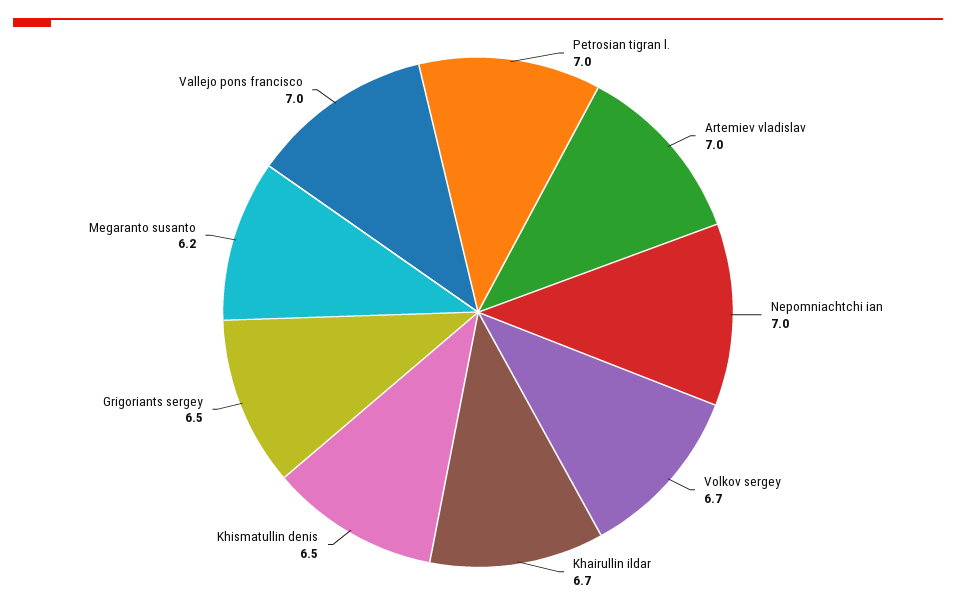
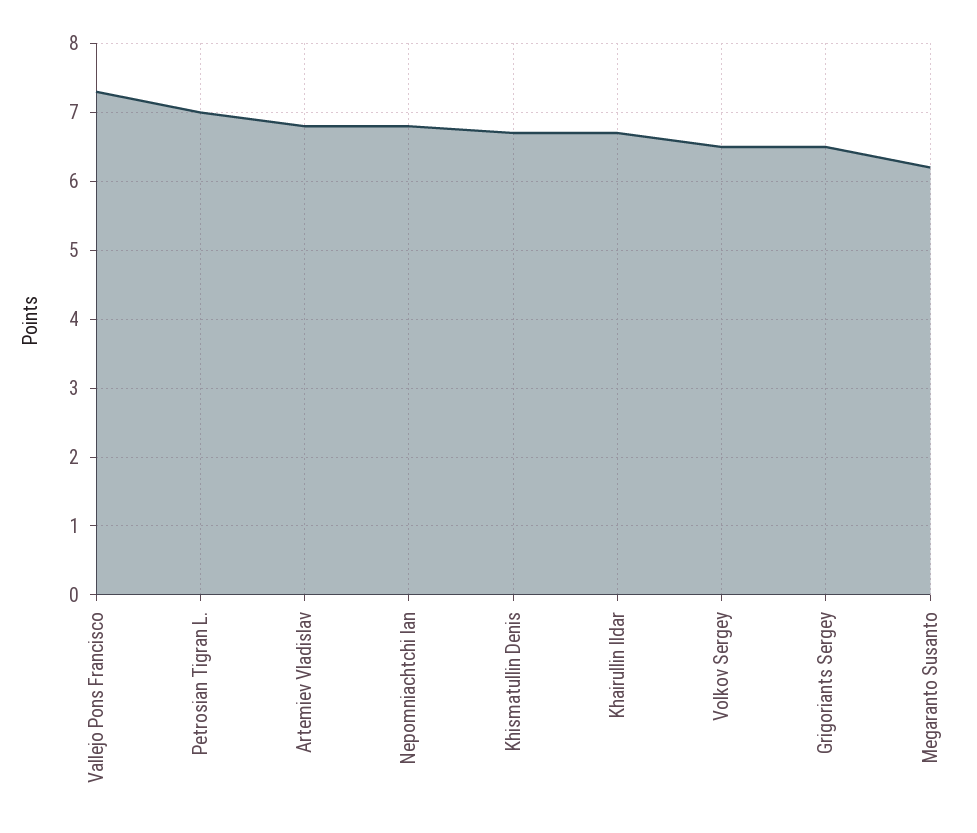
  {
    "Petrosian tigran l.": 7,
-   "Artemiev vladislav": 7,
+   "Artemiev vladislav": 6.8,
-   "Nepomniachtchi ian": 7,
+   "Nepomniachtchi ian": 6.8,
-   "Volkov sergey": 6.7,
+   "Volkov sergey": 6.5,
    "Khairullin ildar": 6.7,
-   "Khismatullin denis": 6.5,
+   "Khismatullin denis": 6.7,
    "Grigoriants sergey": 6.5,
    "Megaranto susanto": 6.2,
-   "Vallejo pons francisco": 7
+   "Vallejo pons francisco": 7.3
  }

